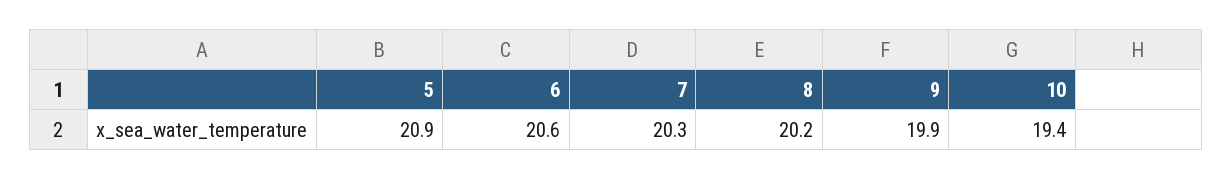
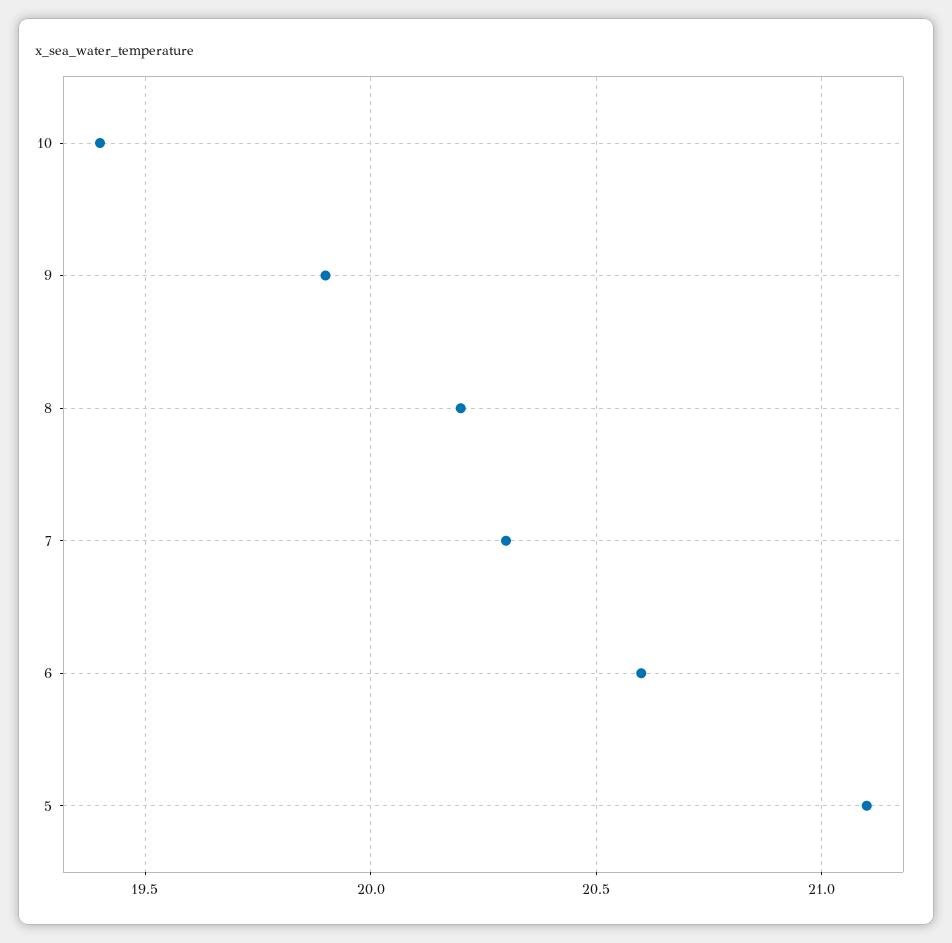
  {
-   "5": 20.9,
+   "5": 21.1,
    "6": 20.6,
    "7": 20.3,
    "8": 20.2,
    "9": 19.9,
    "10": 19.4
  }

